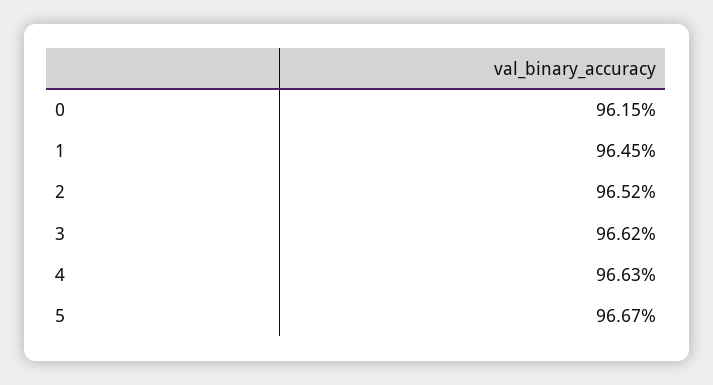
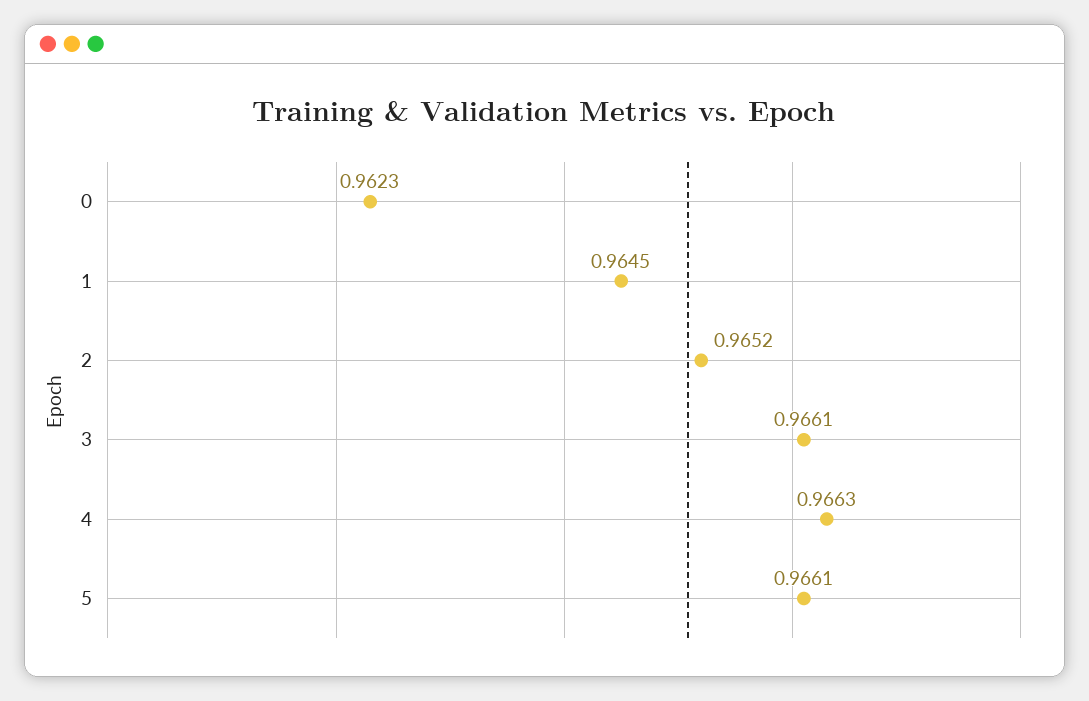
  {
-   "0": 0.9615,
+   "0": 0.9623,
    "1": 0.9645,
    "2": 0.9652,
-   "3": 0.9662,
+   "3": 0.9661,
    "4": 0.9663,
-   "5": 0.9667
+   "5": 0.9661
  }

